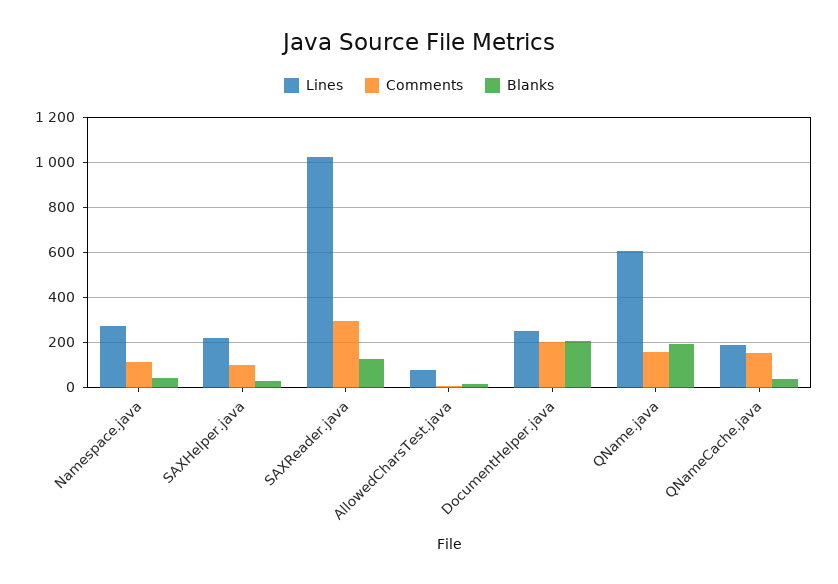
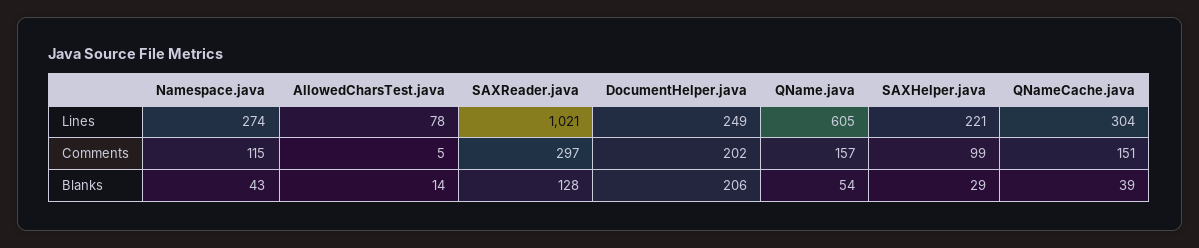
  {
    "Lines": {
      "Namespace.java": 274,
      "SAXHelper.java": 221,
      "SAXReader.java": 1021,
      "AllowedCharsTest.java": 78,
      "DocumentHelper.java": 249,
      "QName.java": 605,
-     "QNameCache.java": 200
+     "QNameCache.java": 304
    },
    "Comments": {
      "Namespace.java": 115,
      "SAXHelper.java": 99,
      "SAXReader.java": 297,
      "AllowedCharsTest.java": 5,
      "DocumentHelper.java": 202,
      "QName.java": 157,
      "QNameCache.java": 151
    },
    "Blanks": {
      "Namespace.java": 43,
      "SAXHelper.java": 29,
      "SAXReader.java": 128,
      "AllowedCharsTest.java": 14,
      "DocumentHelper.java": 206,
-     "QName.java": 200,
+     "QName.java": 54,
      "QNameCache.java": 39
    }
  }

